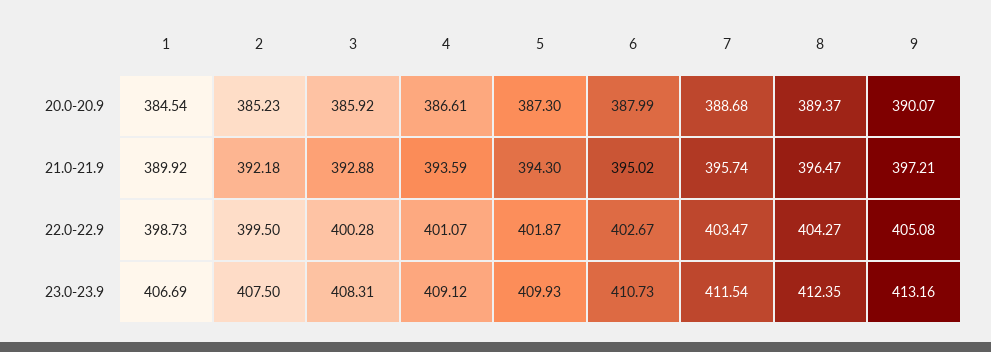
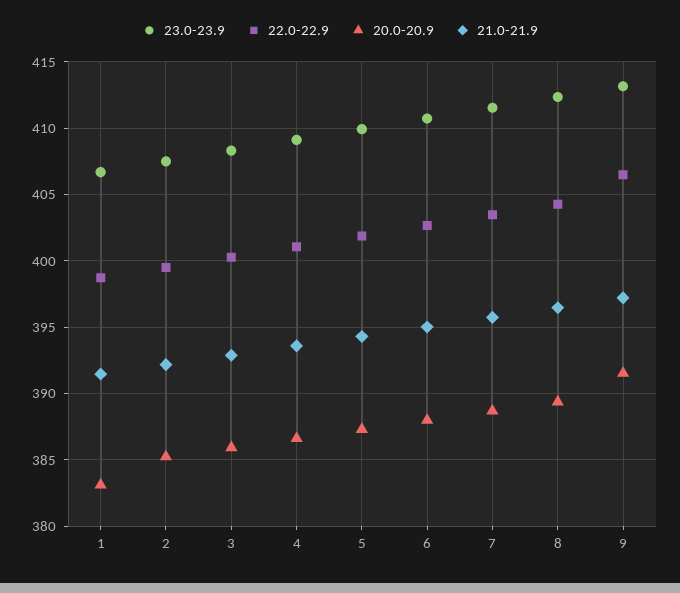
  {
    "20.0-20.9": {
-     "1": 384.54,
+     "1": 383,
      "2": 385.23,
      "3": 385.92,
      "4": 386.61,
      "5": 387.3,
      "6": 387.99,
      "7": 388.68,
      "8": 389.37,
-     "9": 390.07
+     "9": 391.5
    },
    "21.0-21.9": {
-     "1": 389.92,
+     "1": 391.5,
      "2": 392.18,
      "3": 392.88,
      "4": 393.59,
      "5": 394.3,
      "6": 395.02,
      "7": 395.74,
      "8": 396.47,
      "9": 397.21
    },
    "22.0-22.9": {
      "1": 398.73,
      "2": 399.5,
      "3": 400.28,
      "4": 401.07,
      "5": 401.87,
      "6": 402.67,
      "7": 403.47,
      "8": 404.27,
-     "9": 405.08
+     "9": 406.5
    },
    "23.0-23.9": {
      "1": 406.69,
      "2": 407.5,
      "3": 408.31,
      "4": 409.12,
      "5": 409.93,
      "6": 410.73,
      "7": 411.54,
      "8": 412.35,
      "9": 413.16
    }
  }

